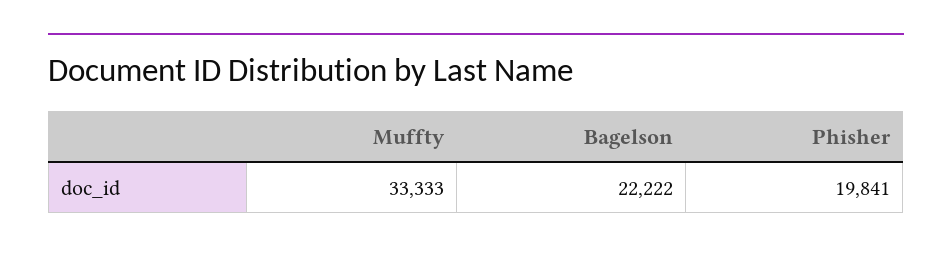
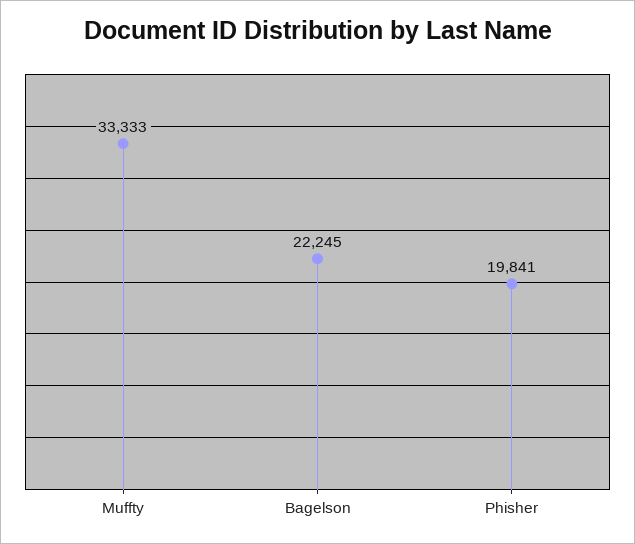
  {
    "Muffty": 33333,
-   "Bagelson": 22222,
+   "Bagelson": 22245,
    "Phisher": 19841
  }

